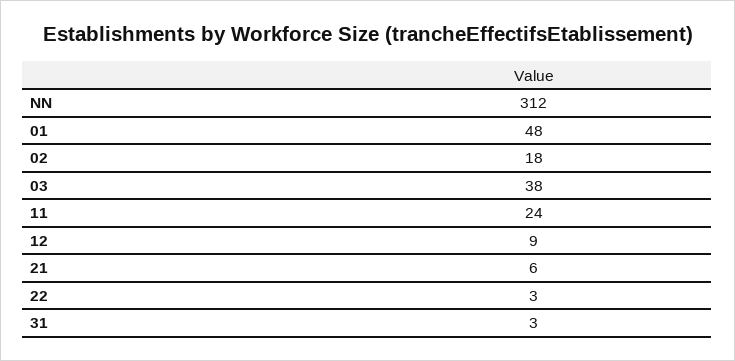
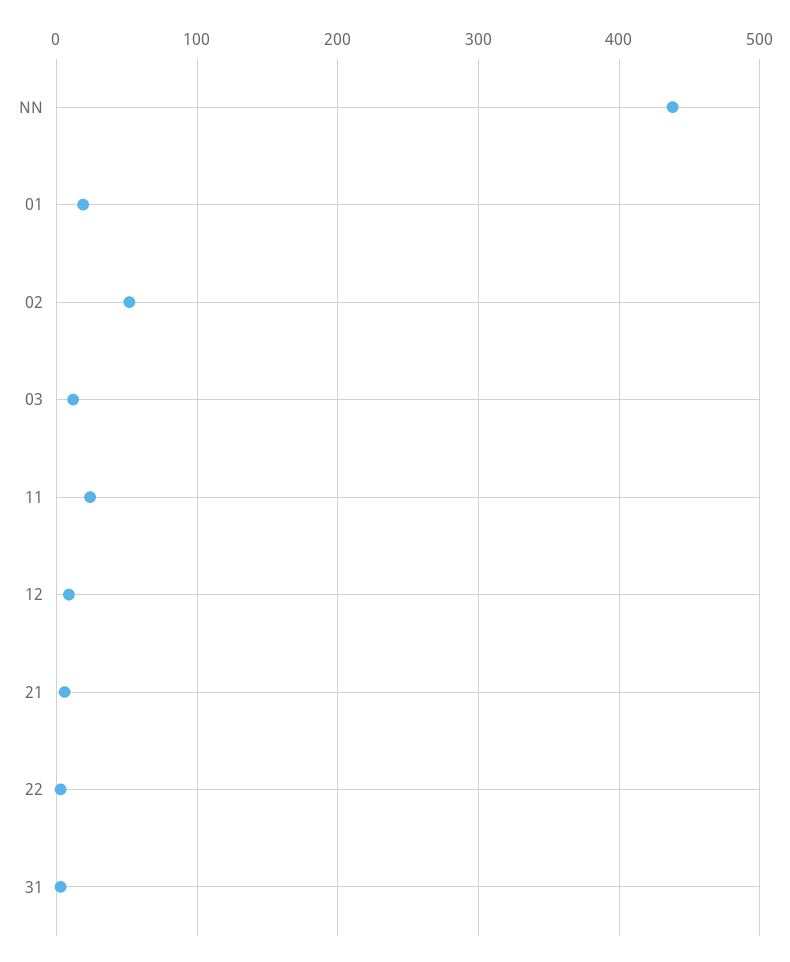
  {
-   "NN": 312,
+   "NN": 440,
-   "01": 48,
+   "01": 20,
-   "02": 18,
+   "02": 50,
-   "03": 38,
+   "03": 10,
    "11": 24,
    "12": 9,
    "21": 6,
    "22": 3,
    "31": 3
  }

